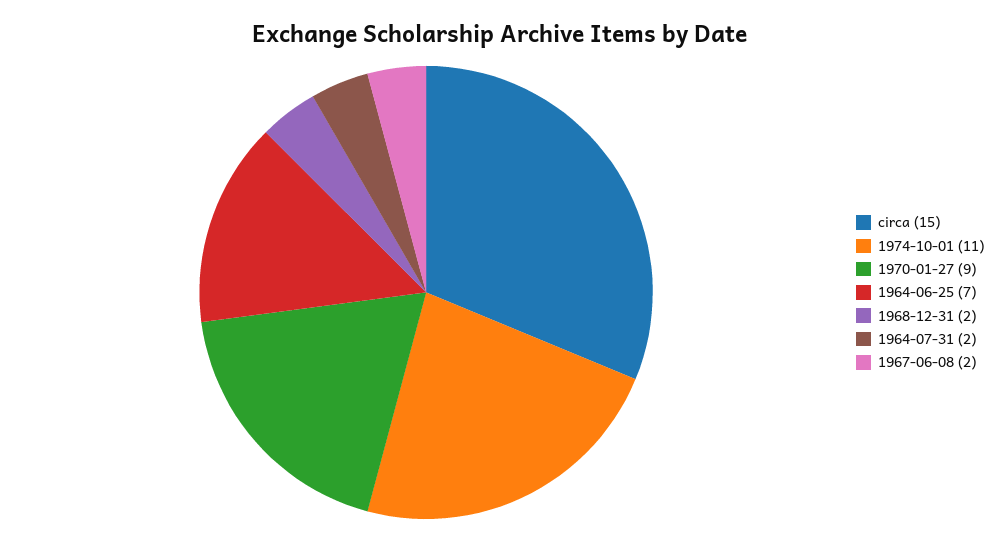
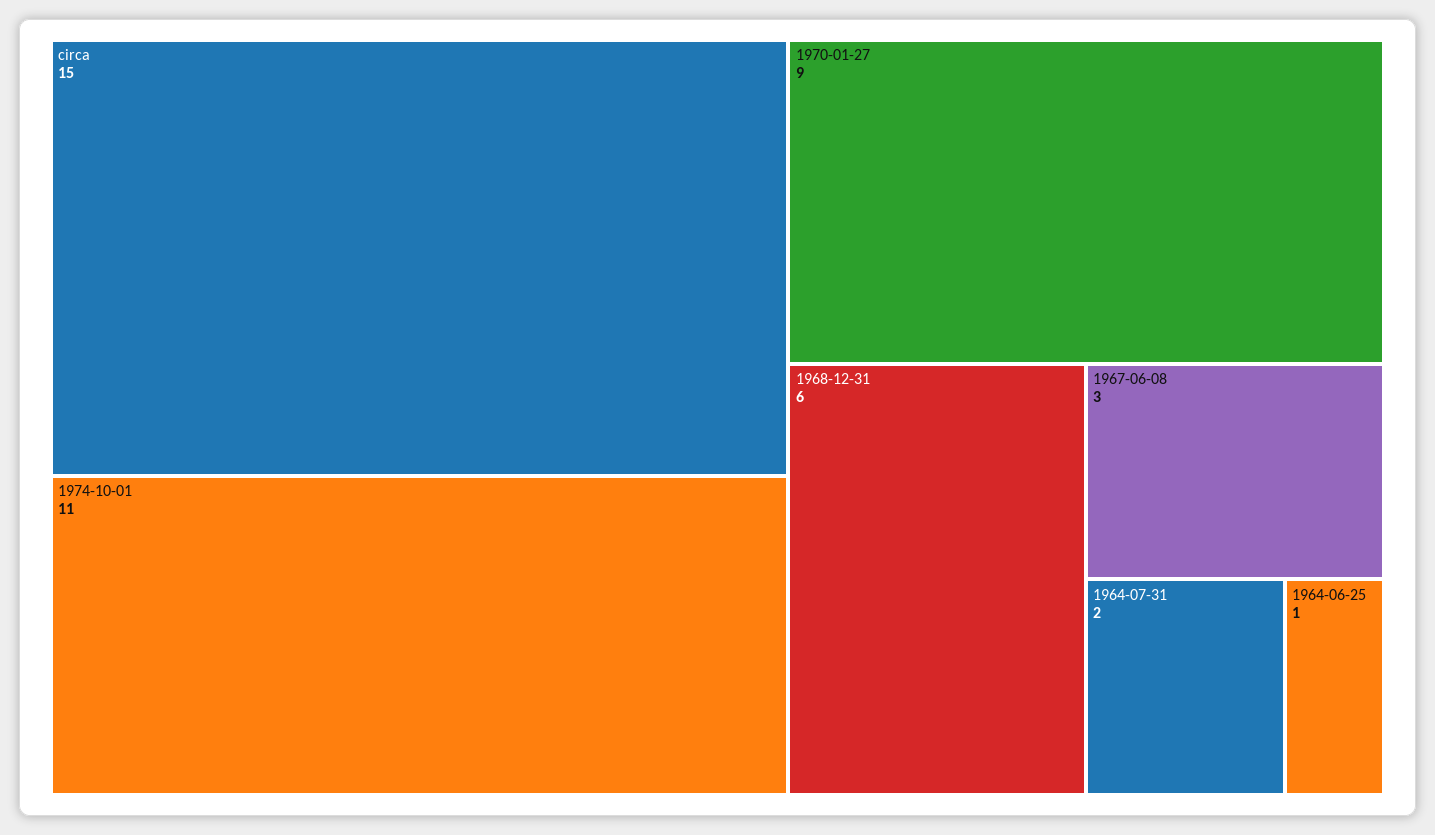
  {
    "circa": 15,
    "1974-10-01": 11,
    "1970-01-27": 9,
-   "1964-06-25": 7,
+   "1964-06-25": 1,
-   "1968-12-31": 2,
+   "1968-12-31": 6,
    "1964-07-31": 2,
-   "1967-06-08": 2
+   "1967-06-08": 3
  }

